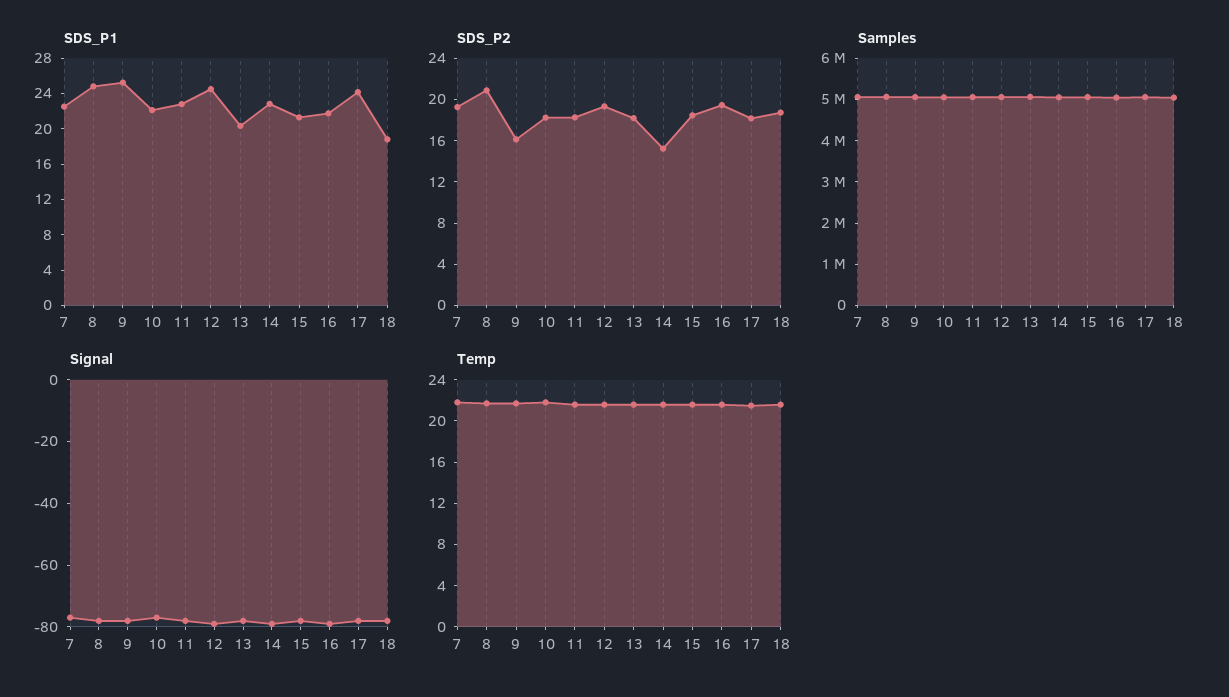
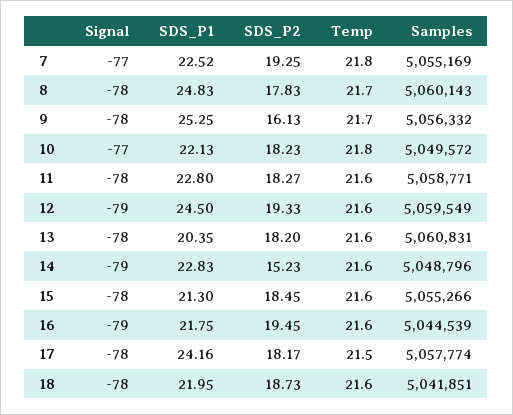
  {
    "SDS_P1": {
      "7": 22.52,
      "8": 24.83,
      "9": 25.25,
      "10": 22.13,
      "11": 22.8,
      "12": 24.5,
      "13": 20.35,
      "14": 22.83,
      "15": 21.3,
      "16": 21.75,
      "17": 24.16,
-     "18": 19
+     "18": 21.95
    },
    "SDS_P2": {
      "7": 19.25,
-     "8": 21,
+     "8": 17.83,
      "9": 16.13,
      "10": 18.23,
      "11": 18.27,
      "12": 19.33,
      "13": 18.2,
      "14": 15.23,
      "15": 18.45,
      "16": 19.45,
      "17": 18.17,
      "18": 18.73
    },
    "Samples": {
      "7": 5055169,
      "8": 5060143,
      "9": 5056332,
      "10": 5049572,
      "11": 5058771,
      "12": 5059549,
      "13": 5060831,
      "14": 5048796,
      "15": 5055266,
      "16": 5044539,
      "17": 5057774,
      "18": 5041851
    },
    "Signal": {
      "7": -77,
      "8": -78,
      "9": -78,
      "10": -77,
      "11": -78,
      "12": -79,
      "13": -78,
      "14": -79,
      "15": -78,
      "16": -79,
      "17": -78,
      "18": -78
    },
    "Temp": {
      "7": 21.8,
      "8": 21.7,
      "9": 21.7,
      "10": 21.8,
      "11": 21.6,
      "12": 21.6,
      "13": 21.6,
      "14": 21.6,
      "15": 21.6,
      "16": 21.6,
      "17": 21.5,
      "18": 21.6
    }
  }

